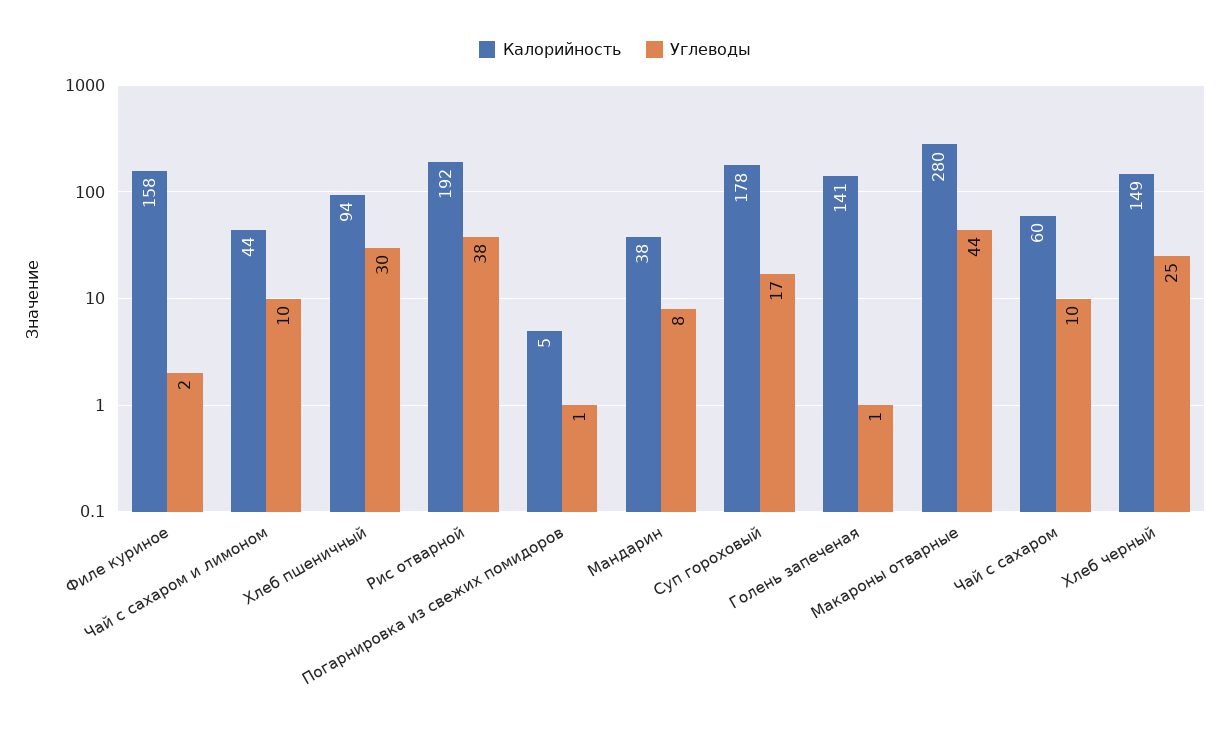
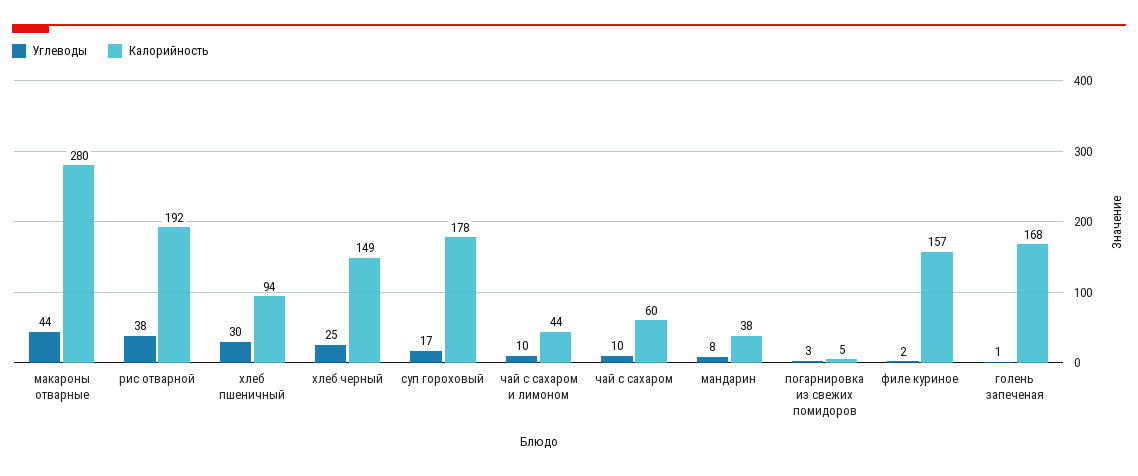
  {
    "Калорийность": {
-     "Филе куриное": 158,
+     "Филе куриное": 157,
      "Чай с сахаром и лимоном": 44,
      "Хлеб пшеничный": 94,
      "Рис отварной": 192,
      "Погарнировка из свежих помидоров": 5,
      "Мандарин": 38,
      "Суп гороховый": 178,
-     "Голень запеченая": 141,
+     "Голень запеченая": 168,
      "Макароны отварные": 280,
      "Чай с сахаром": 60,
      "Хлеб черный": 149
    },
    "Углеводы": {
      "Филе куриное": 2,
      "Чай с сахаром и лимоном": 10,
      "Хлеб пшеничный": 30,
      "Рис отварной": 38,
-     "Погарнировка из свежих помидоров": 1,
+     "Погарнировка из свежих помидоров": 3,
      "Мандарин": 8,
      "Суп гороховый": 17,
      "Голень запеченая": 1,
      "Макароны отварные": 44,
      "Чай с сахаром": 10,
      "Хлеб черный": 25
    }
  }

